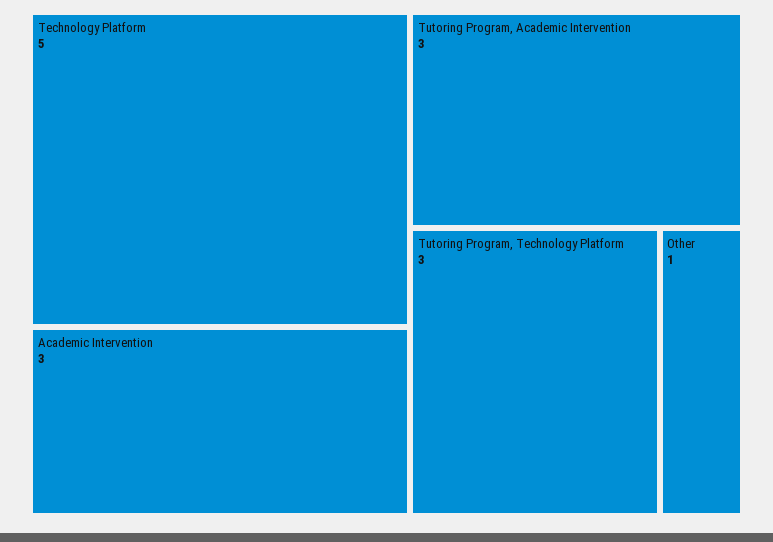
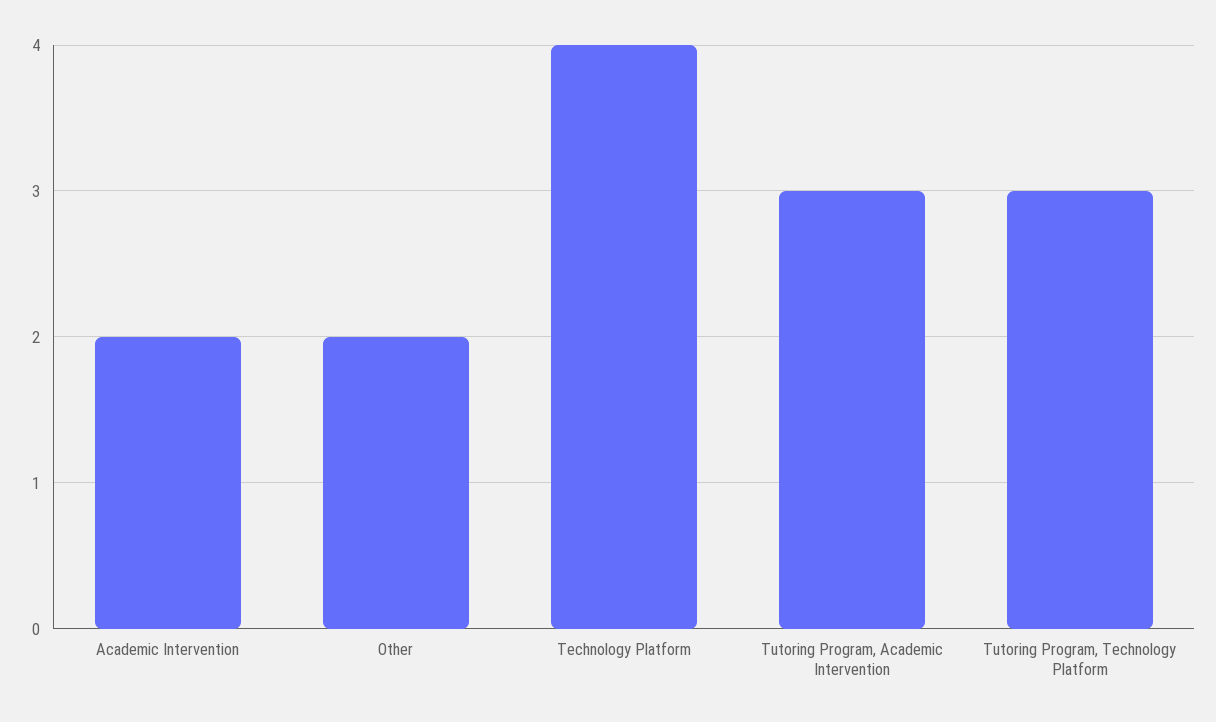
  {
-   "Technology Platform": 5,
+   "Technology Platform": 4,
-   "Academic Intervention": 3,
+   "Academic Intervention": 2,
    "Tutoring Program, Academic Intervention": 3,
    "Tutoring Program, Technology Platform": 3,
-   "Other": 1
+   "Other": 2
  }

